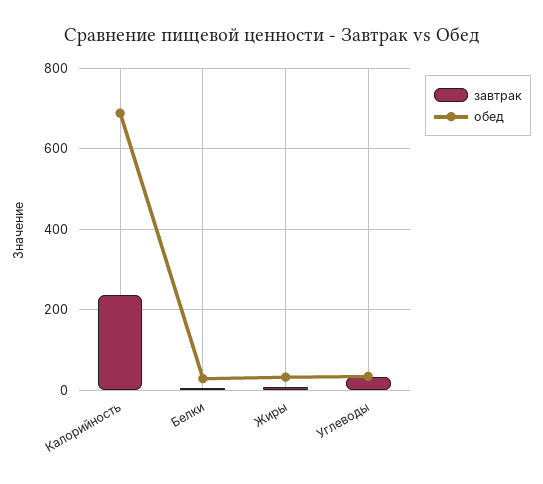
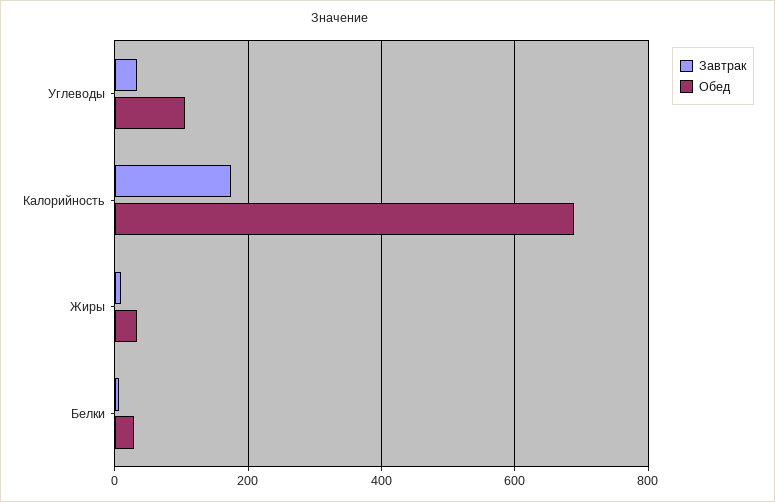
  {
    "завтрак": {
-     "Калорийность": 240,
+     "Калорийность": 180,
      "Белки": 0,
      "Жиры": 0,
      "Углеводы": 40
    },
    "обед": {
      "Калорийность": 680,
      "Белки": 20,
      "Жиры": 40,
-     "Углеводы": 40
+     "Углеводы": 100
    }
  }

